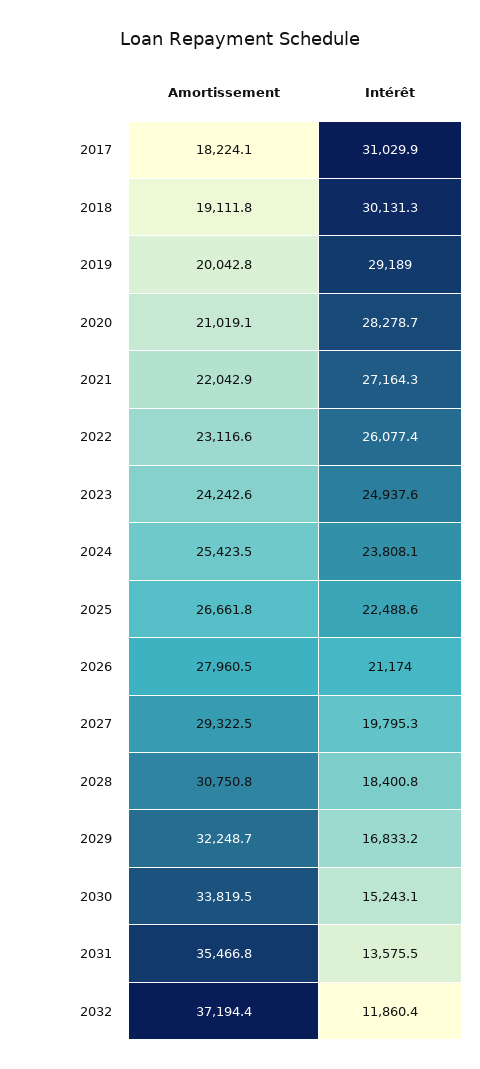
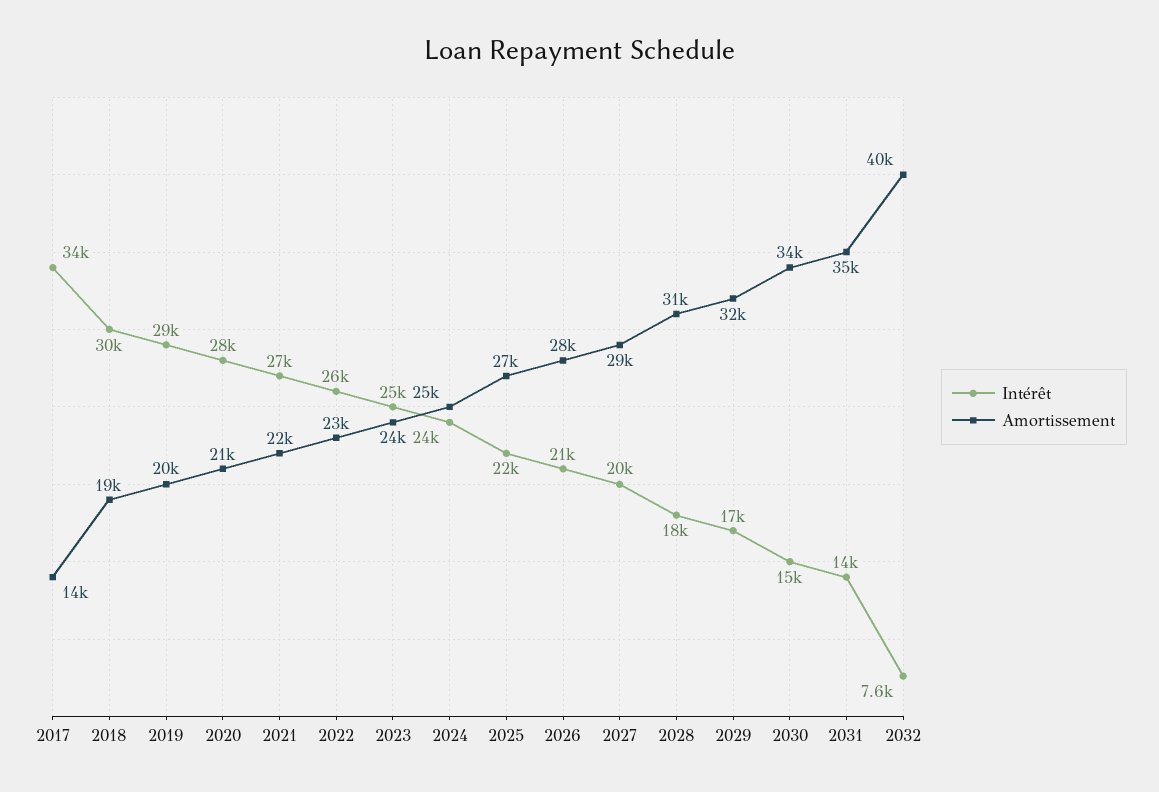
  {
    "Amortissement": {
-     "2017": 18224.1,
+     "2017": 14000,
      "2018": 19111.8,
      "2019": 20042.8,
      "2020": 21019.1,
      "2021": 22042.9,
      "2022": 23116.6,
      "2023": 24242.6,
      "2024": 25423.5,
      "2025": 26661.8,
      "2026": 27960.5,
      "2027": 29322.5,
      "2028": 30750.8,
      "2029": 32248.7,
      "2030": 33819.5,
      "2031": 35466.8,
-     "2032": 37194.4
+     "2032": 40000
    },
    "Intérêt": {
-     "2017": 31029.9,
+     "2017": 34000,
      "2018": 30131.3,
      "2019": 29189,
      "2020": 28278.7,
      "2021": 27164.3,
      "2022": 26077.4,
      "2023": 24937.6,
      "2024": 23808.1,
      "2025": 22488.6,
      "2026": 21174,
      "2027": 19795.3,
      "2028": 18400.8,
      "2029": 16833.2,
      "2030": 15243.1,
      "2031": 13575.5,
-     "2032": 11860.4
+     "2032": 7600
    }
  }

